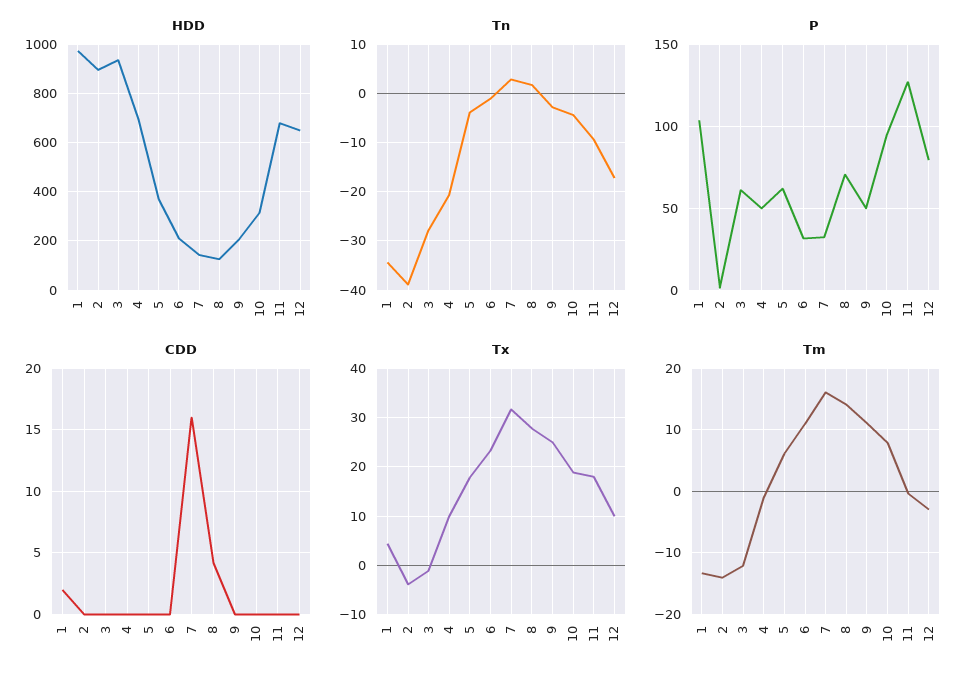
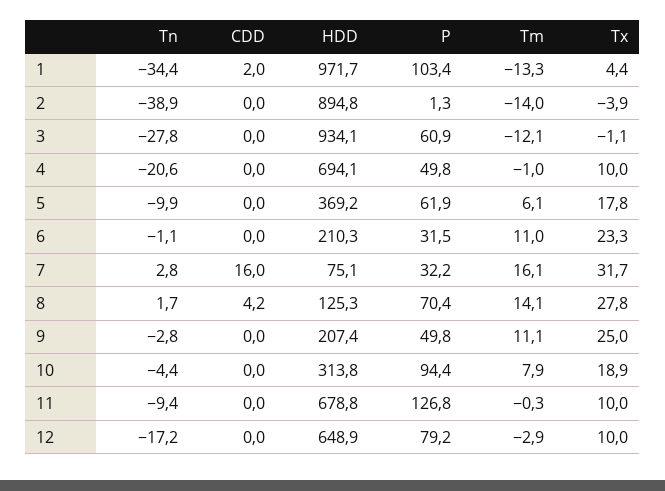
  {
    "HDD": {
      "1": 971.7,
      "2": 894.8,
      "3": 934.1,
      "4": 694.1,
      "5": 369.2,
      "6": 210.3,
-     "7": 150,
+     "7": 75.1,
      "8": 125.3,
      "9": 207.4,
      "10": 313.8,
      "11": 678.8,
      "12": 648.9
    },
    "Tn": {
      "1": -34.4,
      "2": -38.9,
      "3": -27.8,
      "4": -20.6,
-     "5": -4,
+     "5": -9.9,
      "6": -1.1,
      "7": 2.8,
      "8": 1.7,
      "9": -2.8,
      "10": -4.4,
      "11": -9.4,
      "12": -17.2
    },
    "P": {
      "1": 103.4,
      "2": 1.3,
      "3": 60.9,
      "4": 49.8,
      "5": 61.9,
      "6": 31.5,
      "7": 32.2,
      "8": 70.4,
      "9": 49.8,
      "10": 94.4,
      "11": 126.8,
      "12": 79.2
    },
    "CDD": {
      "1": 2,
      "2": 0,
      "3": 0,
      "4": 0,
      "5": 0,
      "6": 0,
      "7": 16,
      "8": 4.2,
      "9": 0,
      "10": 0,
      "11": 0,
      "12": 0
    },
    "Tx": {
      "1": 4.4,
      "2": -3.9,
      "3": -1.1,
      "4": 10,
      "5": 17.8,
      "6": 23.3,
      "7": 31.7,
      "8": 27.8,
      "9": 25,
      "10": 18.9,
-     "11": 18,
+     "11": 10,
      "12": 10
    },
    "Tm": {
      "1": -13.3,
      "2": -14,
      "3": -12.1,
      "4": -1,
      "5": 6.1,
      "6": 11,
      "7": 16.1,
      "8": 14.1,
      "9": 11.1,
      "10": 7.9,
      "11": -0.3,
      "12": -2.9
    }
  }

